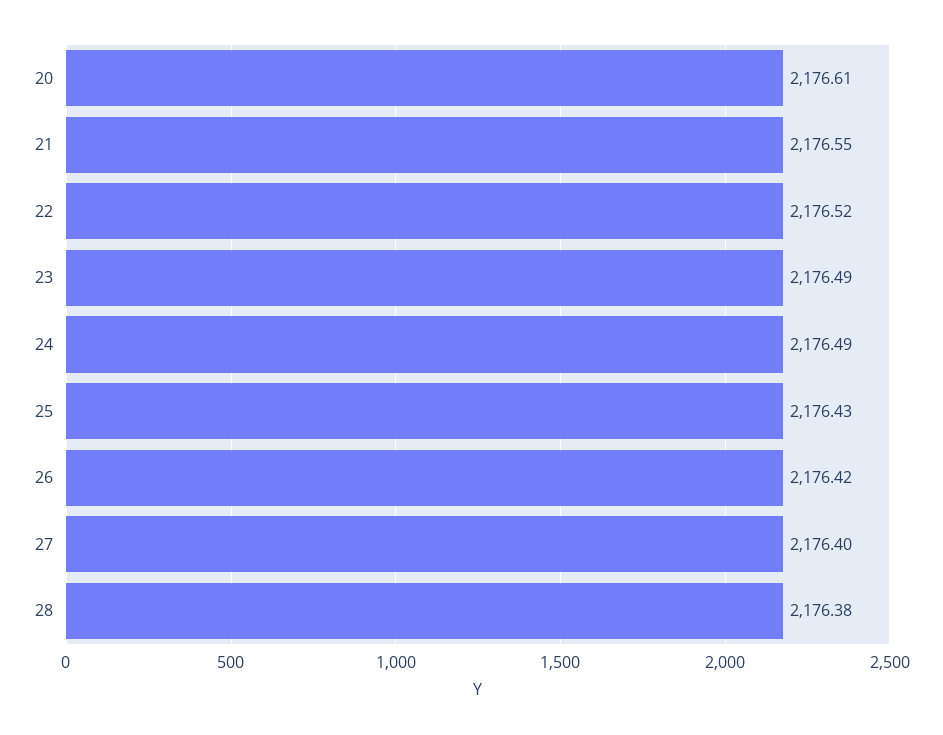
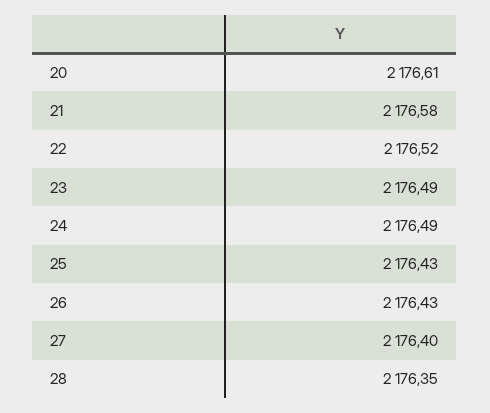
  {
    "20": 2176.61,
-   "21": 2176.55,
+   "21": 2176.58,
    "22": 2176.52,
    "23": 2176.49,
    "24": 2176.49,
    "25": 2176.43,
-   "26": 2176.42,
+   "26": 2176.43,
    "27": 2176.4,
-   "28": 2176.38
+   "28": 2176.35
  }

